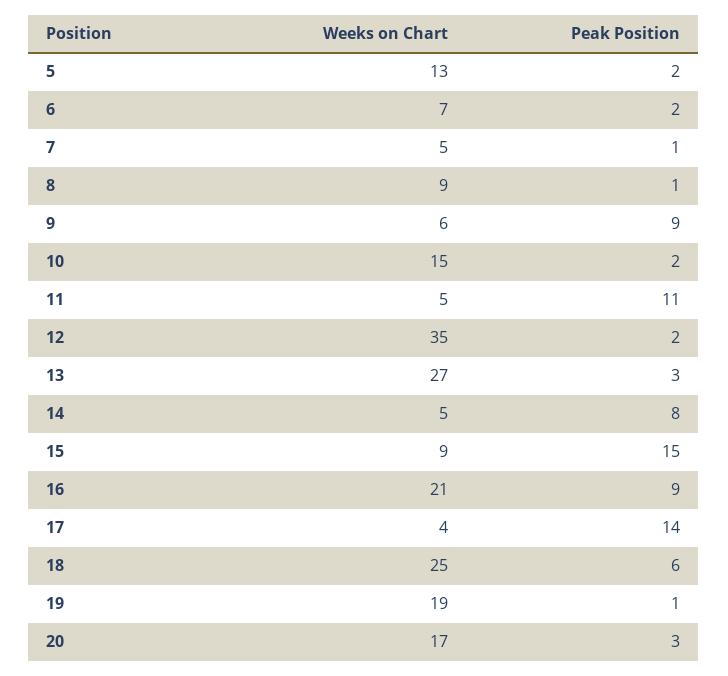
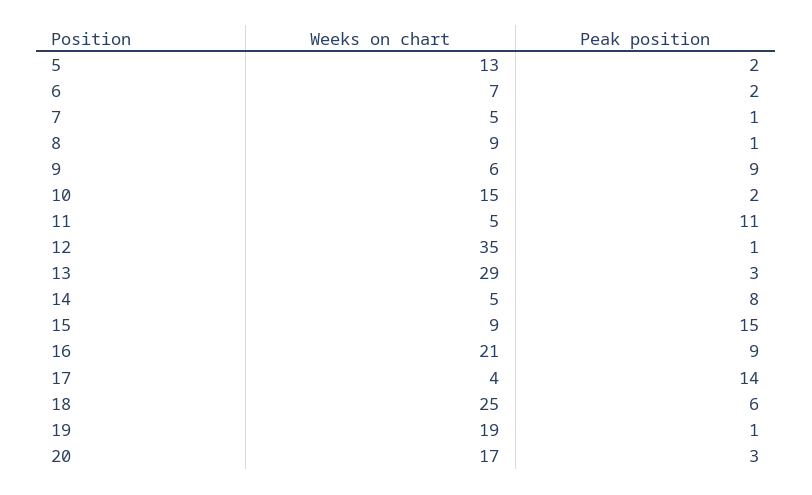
  {
    "Weeks on Chart": {
      "5": 13,
      "6": 7,
      "7": 5,
      "8": 9,
      "9": 6,
      "10": 15,
      "11": 5,
      "12": 35,
-     "13": 27,
+     "13": 29,
      "14": 5,
      "15": 9,
      "16": 21,
      "17": 4,
      "18": 25,
      "19": 19,
      "20": 17
    },
    "Peak Position": {
      "5": 2,
      "6": 2,
      "7": 1,
      "8": 1,
      "9": 9,
      "10": 2,
      "11": 11,
-     "12": 2,
+     "12": 1,
      "13": 3,
      "14": 8,
      "15": 15,
      "16": 9,
      "17": 14,
      "18": 6,
      "19": 1,
      "20": 3
    }
  }

